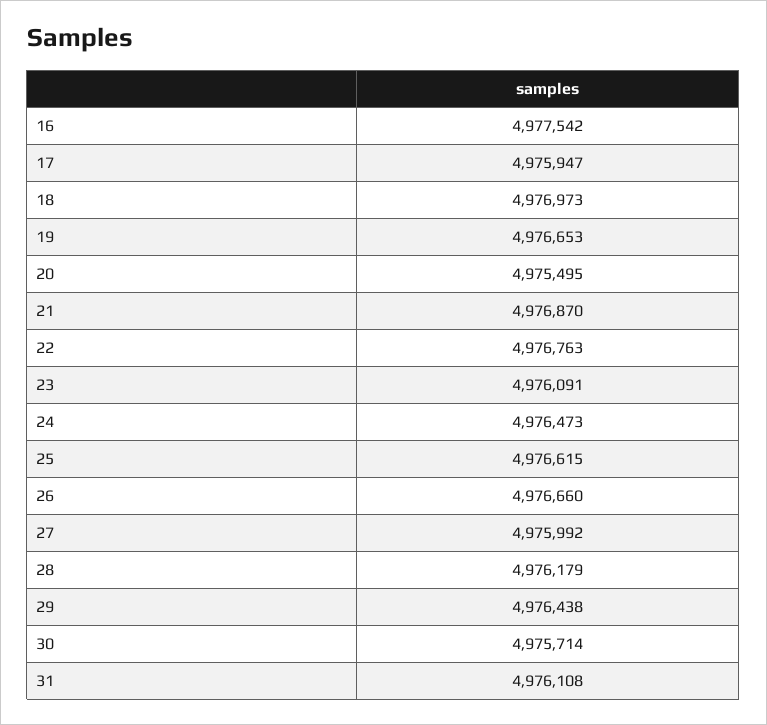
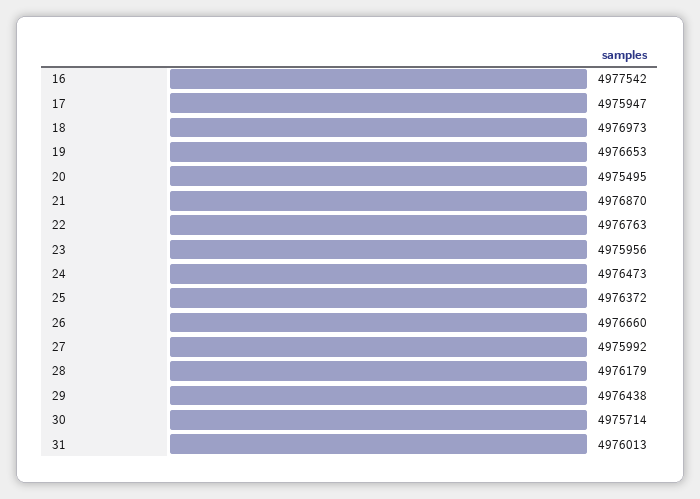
  {
    "16": 4977542,
    "17": 4975947,
    "18": 4976973,
    "19": 4976653,
    "20": 4975495,
    "21": 4976870,
    "22": 4976763,
-   "23": 4976091,
+   "23": 4975956,
    "24": 4976473,
-   "25": 4976615,
+   "25": 4976372,
    "26": 4976660,
    "27": 4975992,
    "28": 4976179,
    "29": 4976438,
    "30": 4975714,
-   "31": 4976108
+   "31": 4976013
  }

